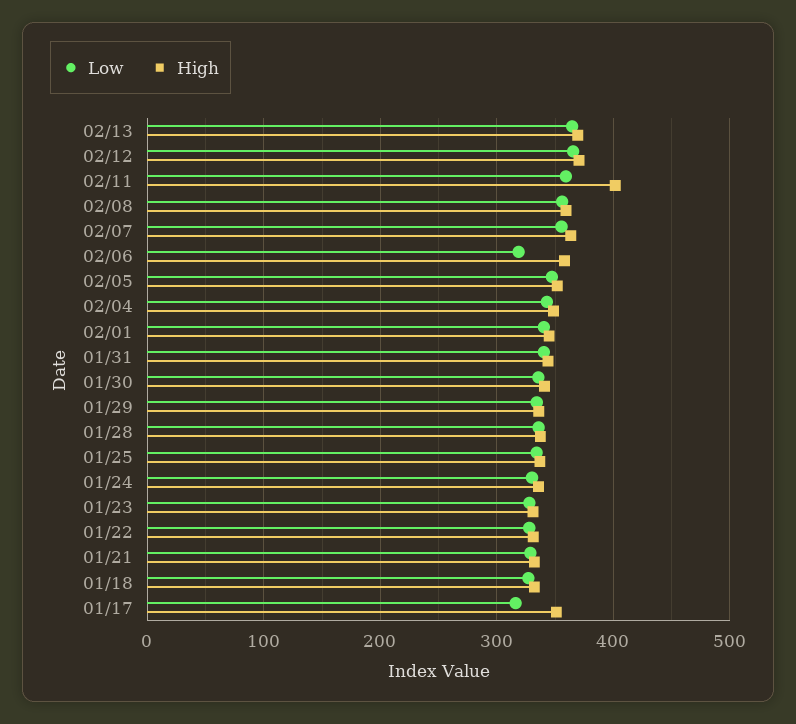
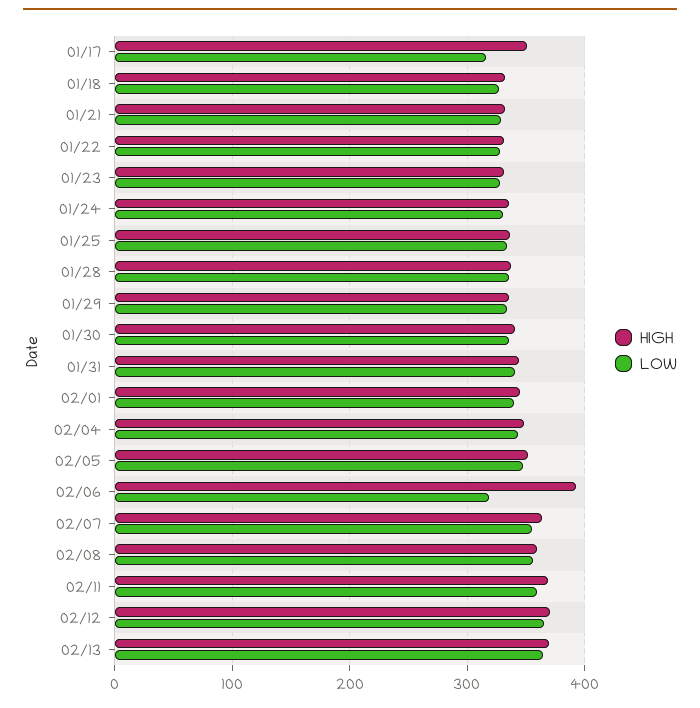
  {
    "Low": {
      "02/13": 360,
      "02/12": 370,
      "02/11": 360,
      "02/08": 360,
      "02/07": 360,
      "02/06": 320,
      "02/05": 350,
      "02/04": 340,
      "02/01": 340,
      "01/31": 340,
      "01/30": 340,
      "01/29": 330,
      "01/28": 340,
      "01/25": 330,
      "01/24": 330,
      "01/23": 330,
      "01/22": 330,
      "01/21": 330,
      "01/18": 330,
      "01/17": 320
    },
    "High": {
      "02/13": 370,
      "02/12": 370,
-     "02/11": 400,
+     "02/11": 370,
      "02/08": 360,
      "02/07": 360,
-     "02/06": 360,
+     "02/06": 390,
      "02/05": 350,
      "02/04": 350,
      "02/01": 340,
      "01/31": 340,
      "01/30": 340,
      "01/29": 340,
      "01/28": 340,
      "01/25": 340,
      "01/24": 340,
      "01/23": 330,
      "01/22": 330,
      "01/21": 330,
      "01/18": 330,
      "01/17": 350
    }
  }

